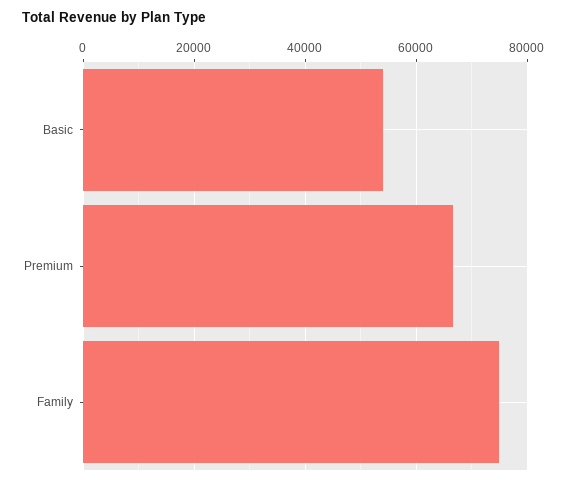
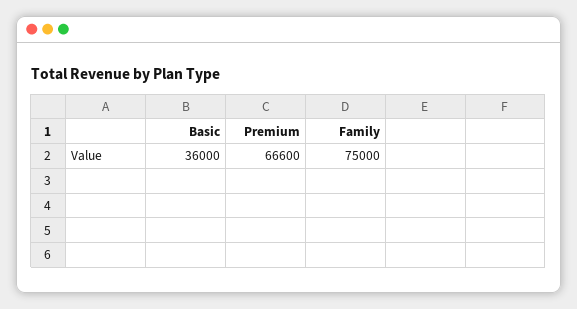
  {
-   "Basic": 54000,
+   "Basic": 36000,
    "Premium": 66600,
    "Family": 75000
  }

